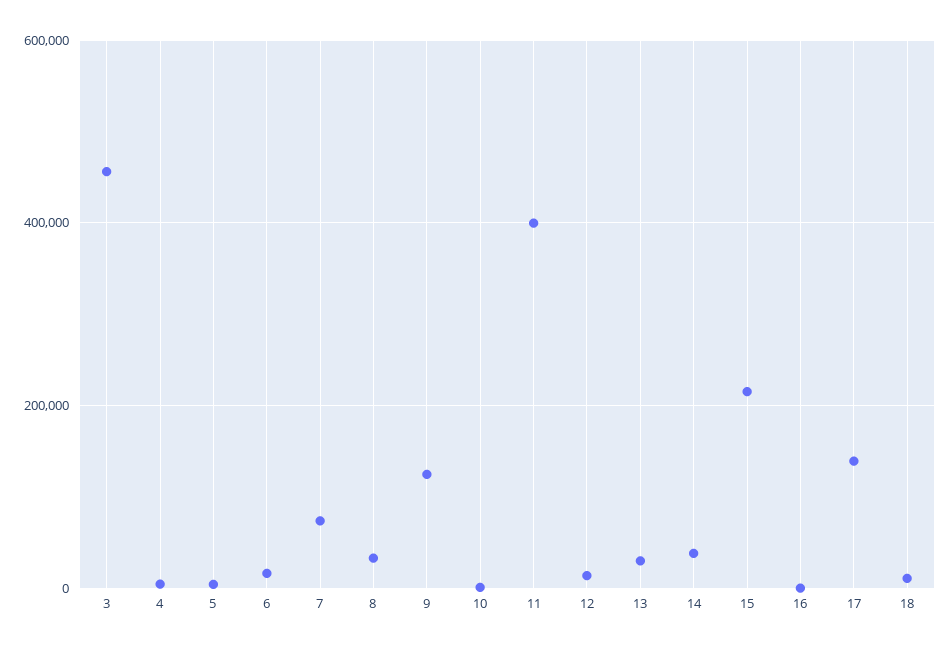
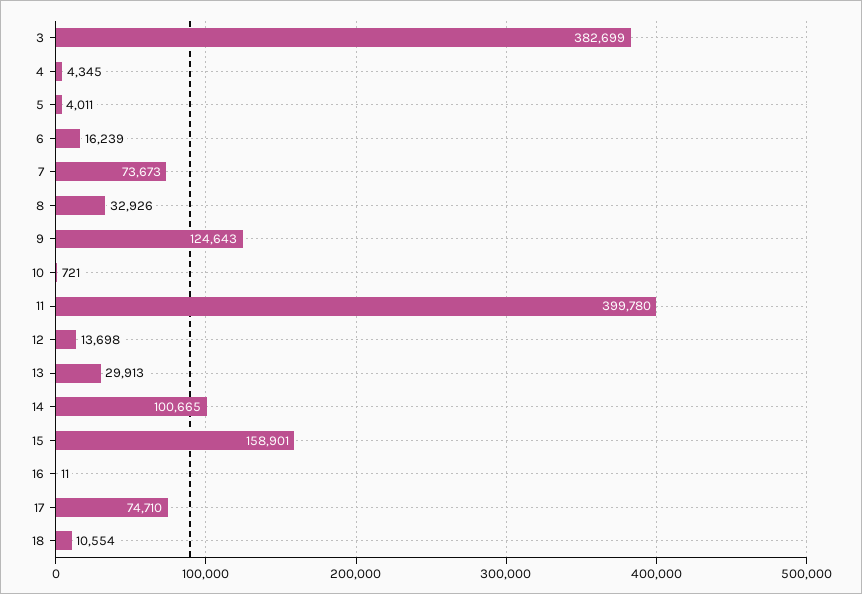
  {
-   "3": 460000,
+   "3": 382699,
    "4": 4345,
    "5": 4011,
    "6": 16239,
    "7": 73673,
    "8": 32926,
    "9": 124643,
    "10": 721,
    "11": 399780,
    "12": 13698,
    "13": 29913,
-   "14": 40000,
+   "14": 100665,
-   "15": 220000,
+   "15": 158901,
    "16": 11,
-   "17": 140000,
+   "17": 74710,
    "18": 10554
  }

